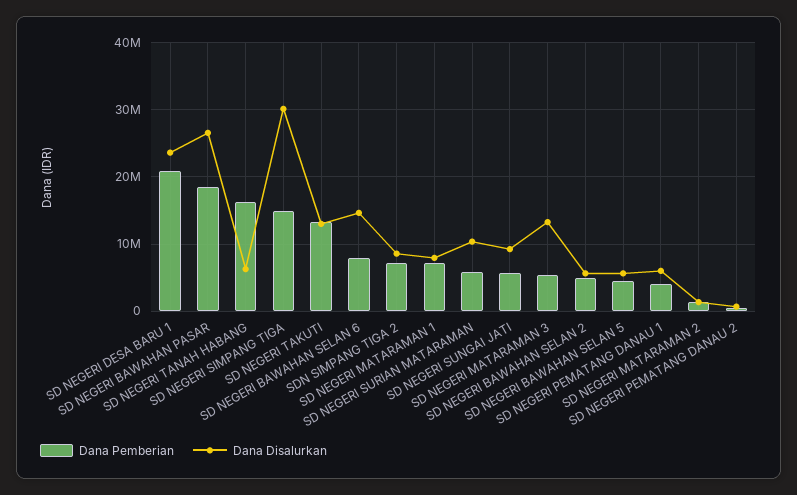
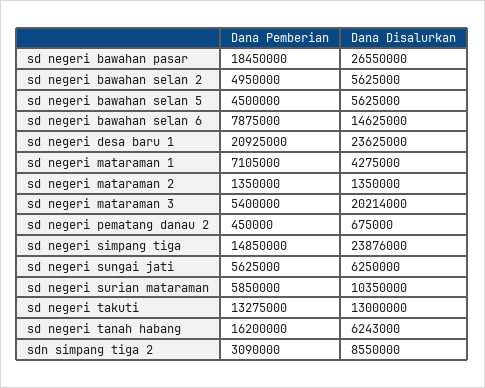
  {
    "Dana Pemberian": {
      "SD NEGERI DESA BARU 1": 20925000,
      "SD NEGERI BAWAHAN PASAR": 18450000,
      "SD NEGERI TANAH HABANG": 16200000,
      "SD NEGERI SIMPANG TIGA": 14850000,
      "SD NEGERI TAKUTI": 13275000,
      "SD NEGERI BAWAHAN SELAN 6": 7875000,
-     "SDN SIMPANG TIGA 2": 7000000,
+     "SDN SIMPANG TIGA 2": 3090000,
      "SD NEGERI MATARAMAN 1": 7105000,
      "SD NEGERI SURIAN MATARAMAN": 5850000,
      "SD NEGERI SUNGAI JATI": 5625000,
      "SD NEGERI MATARAMAN 3": 5400000,
      "SD NEGERI BAWAHAN SELAN 2": 4950000,
      "SD NEGERI BAWAHAN SELAN 5": 4500000,
-     "SD NEGERI PEMATANG DANAU 1": 4000000,
      "SD NEGERI MATARAMAN 2": 1350000,
      "SD NEGERI PEMATANG DANAU 2": 450000
    },
    "Dana Disalurkan": {
      "SD NEGERI DESA BARU 1": 23625000,
      "SD NEGERI BAWAHAN PASAR": 26550000,
      "SD NEGERI TANAH HABANG": 6243000,
-     "SD NEGERI SIMPANG TIGA": 30000000,
+     "SD NEGERI SIMPANG TIGA": 23876000,
      "SD NEGERI TAKUTI": 13000000,
      "SD NEGERI BAWAHAN SELAN 6": 14625000,
      "SDN SIMPANG TIGA 2": 8550000,
-     "SD NEGERI MATARAMAN 1": 8000000,
+     "SD NEGERI MATARAMAN 1": 4275000,
      "SD NEGERI SURIAN MATARAMAN": 10350000,
-     "SD NEGERI SUNGAI JATI": 9000000,
+     "SD NEGERI SUNGAI JATI": 6250000,
-     "SD NEGERI MATARAMAN 3": 13000000,
+     "SD NEGERI MATARAMAN 3": 20214000,
      "SD NEGERI BAWAHAN SELAN 2": 5625000,
      "SD NEGERI BAWAHAN SELAN 5": 5625000,
-     "SD NEGERI PEMATANG DANAU 1": 6000000,
      "SD NEGERI MATARAMAN 2": 1350000,
      "SD NEGERI PEMATANG DANAU 2": 675000
    }
  }

